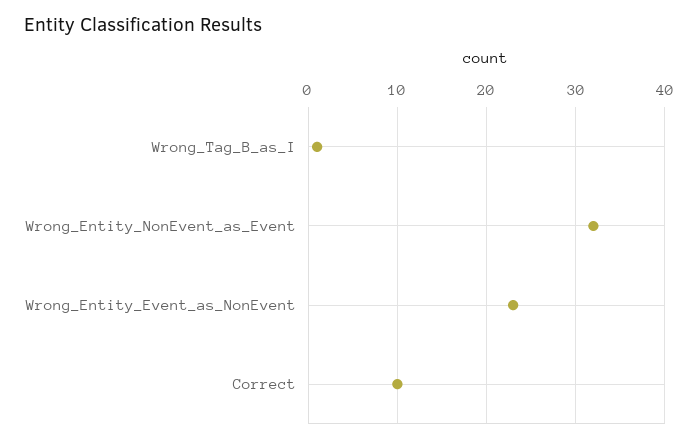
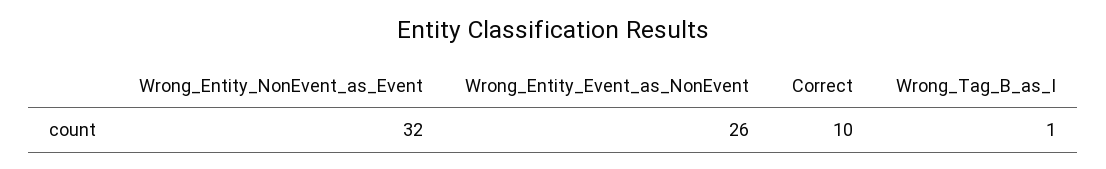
  {
    "Wrong_Tag_B_as_I": 1,
    "Wrong_Entity_NonEvent_as_Event": 32,
-   "Wrong_Entity_Event_as_NonEvent": 23,
+   "Wrong_Entity_Event_as_NonEvent": 26,
    "Correct": 10
  }

